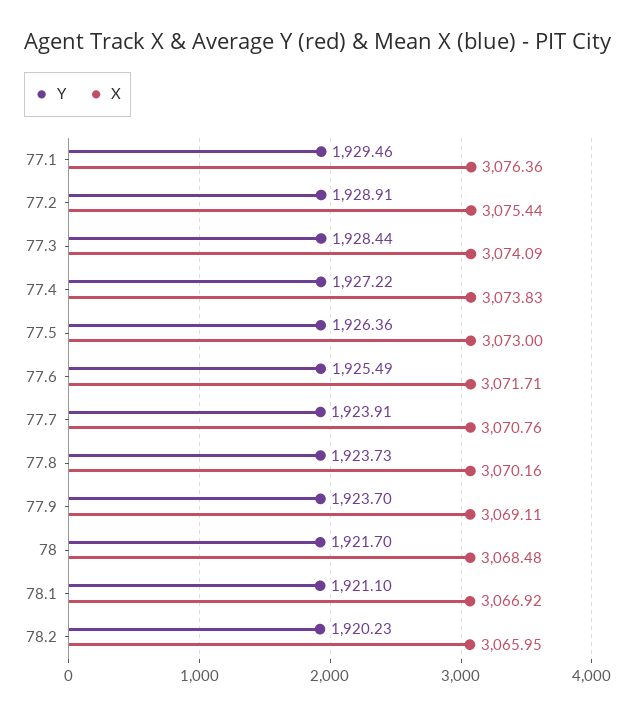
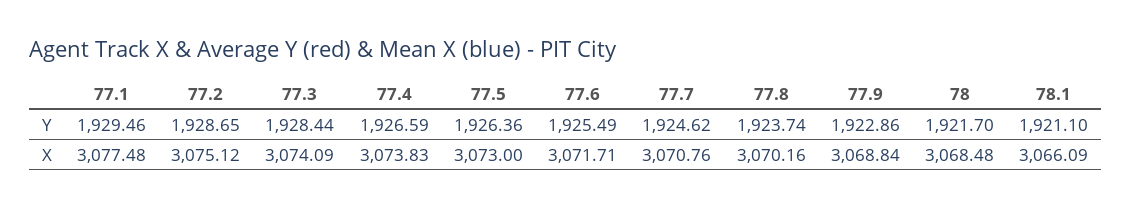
  {
    "Y": {
      "77.1": 1929.46,
-     "77.2": 1928.91,
+     "77.2": 1928.65,
      "77.3": 1928.44,
-     "77.4": 1927.22,
+     "77.4": 1926.59,
      "77.5": 1926.36,
      "77.6": 1925.49,
-     "77.7": 1923.91,
+     "77.7": 1924.62,
-     "77.8": 1923.73,
+     "77.8": 1923.74,
-     "77.9": 1923.7,
+     "77.9": 1922.86,
      "78": 1921.7,
-     "78.1": 1921.1,
+     "78.1": 1921.1
-     "78.2": 1920.23
    },
    "X": {
-     "77.1": 3076.36,
+     "77.1": 3077.48,
-     "77.2": 3075.44,
+     "77.2": 3075.12,
      "77.3": 3074.09,
      "77.4": 3073.83,
      "77.5": 3073,
      "77.6": 3071.71,
      "77.7": 3070.76,
      "77.8": 3070.16,
-     "77.9": 3069.11,
+     "77.9": 3068.84,
      "78": 3068.48,
-     "78.1": 3066.92,
+     "78.1": 3066.09
-     "78.2": 3065.95
    }
  }

